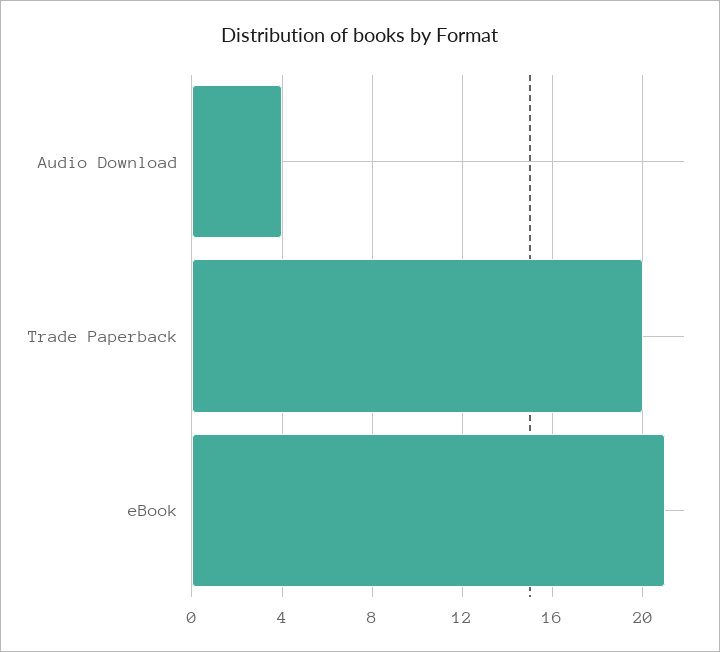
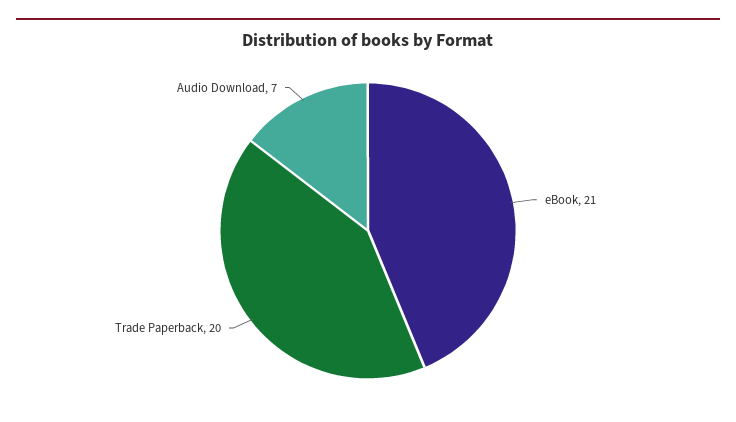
  {
-   "Audio Download": 4,
+   "Audio Download": 7,
    "Trade Paperback": 20,
    "eBook": 21
  }

